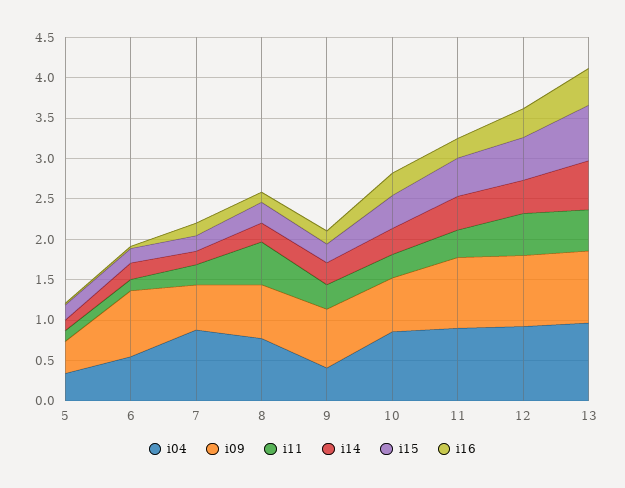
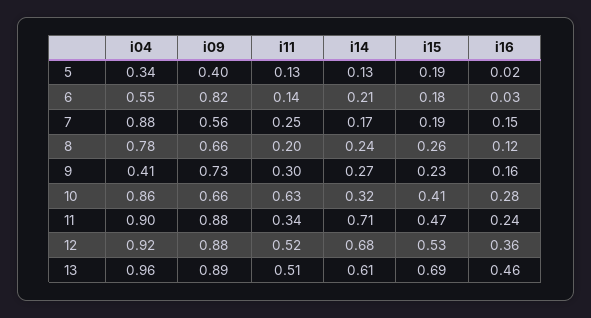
  {
    "i04": {
      "5": 0.34,
      "6": 0.55,
      "7": 0.88,
      "8": 0.78,
      "9": 0.41,
      "10": 0.86,
      "11": 0.9,
      "12": 0.92,
      "13": 0.96
    },
    "i09": {
      "5": 0.4,
      "6": 0.82,
      "7": 0.56,
      "8": 0.66,
      "9": 0.73,
      "10": 0.66,
      "11": 0.88,
      "12": 0.88,
      "13": 0.89
    },
    "i11": {
      "5": 0.13,
      "6": 0.14,
      "7": 0.25,
-     "8": 0.5,
+     "8": 0.2,
      "9": 0.3,
-     "10": 0.3,
+     "10": 0.63,
      "11": 0.34,
      "12": 0.52,
      "13": 0.51
    },
    "i14": {
      "5": 0.13,
      "6": 0.21,
      "7": 0.17,
      "8": 0.24,
      "9": 0.27,
      "10": 0.32,
-     "11": 0.4,
+     "11": 0.71,
-     "12": 0.4,
+     "12": 0.68,
      "13": 0.61
    },
    "i15": {
      "5": 0.19,
      "6": 0.18,
      "7": 0.19,
      "8": 0.26,
      "9": 0.23,
      "10": 0.41,
      "11": 0.47,
      "12": 0.53,
      "13": 0.69
    },
    "i16": {
      "5": 0.02,
      "6": 0.03,
      "7": 0.15,
      "8": 0.12,
      "9": 0.16,
      "10": 0.28,
      "11": 0.24,
      "12": 0.36,
      "13": 0.46
    }
  }

